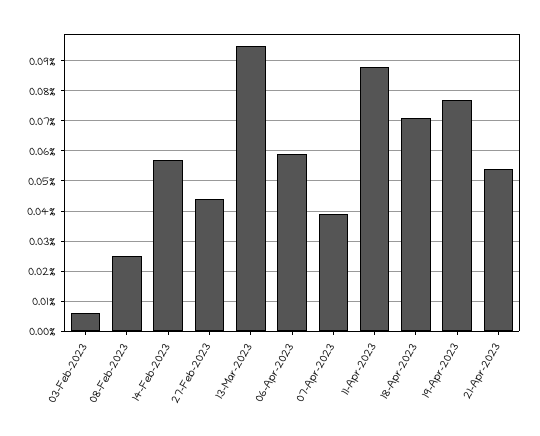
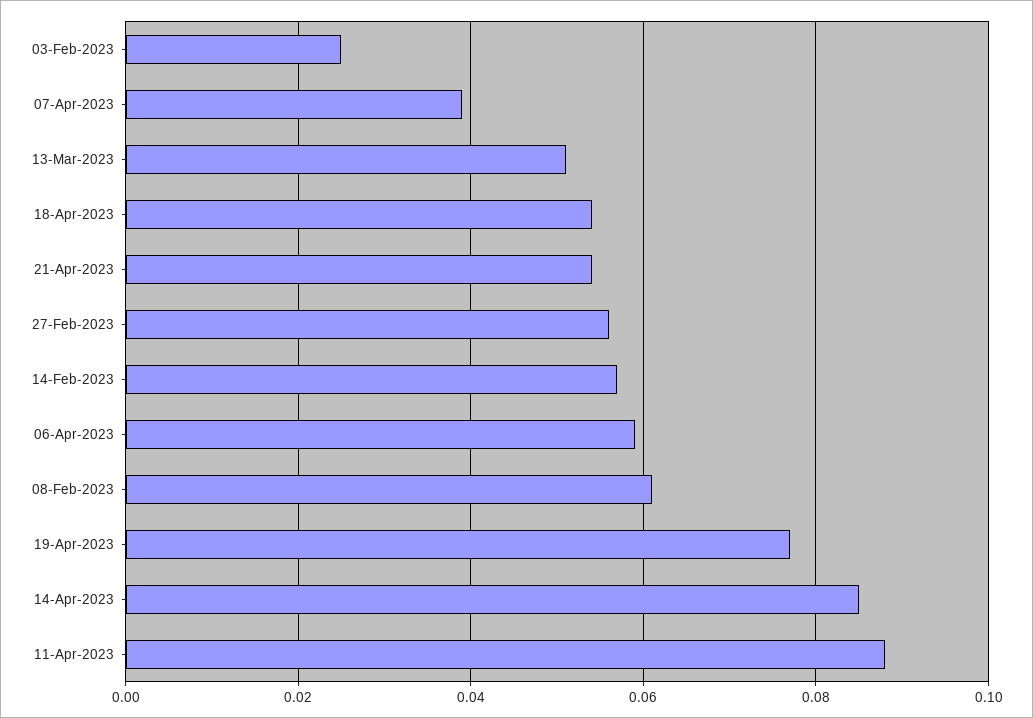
  {
-   "03-Feb-2023": 0.005,
+   "03-Feb-2023": 0.025,
-   "08-Feb-2023": 0.025,
+   "08-Feb-2023": 0.06,
    "14-Feb-2023": 0.055,
-   "27-Feb-2023": 0.045,
+   "27-Feb-2023": 0.055,
-   "13-Mar-2023": 0.095,
+   "13-Mar-2023": 0.05,
    "06-Apr-2023": 0.06,
    "07-Apr-2023": 0.04,
    "11-Apr-2023": 0.09,
-   "18-Apr-2023": 0.07,
+   "18-Apr-2023": 0.055,
    "19-Apr-2023": 0.075,
-   "21-Apr-2023": 0.055
+   "21-Apr-2023": 0.055,
+   "14-Apr-2023": 0.085
  }

